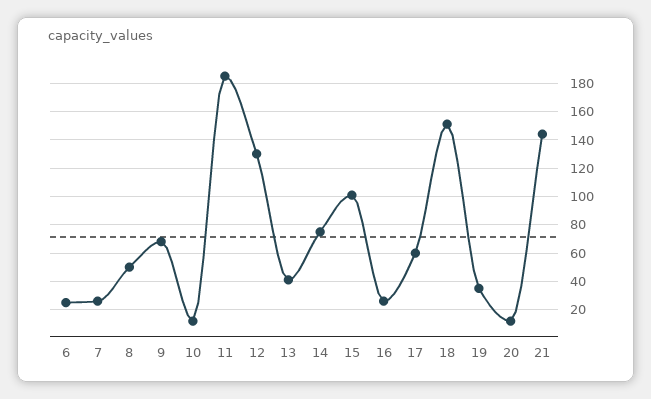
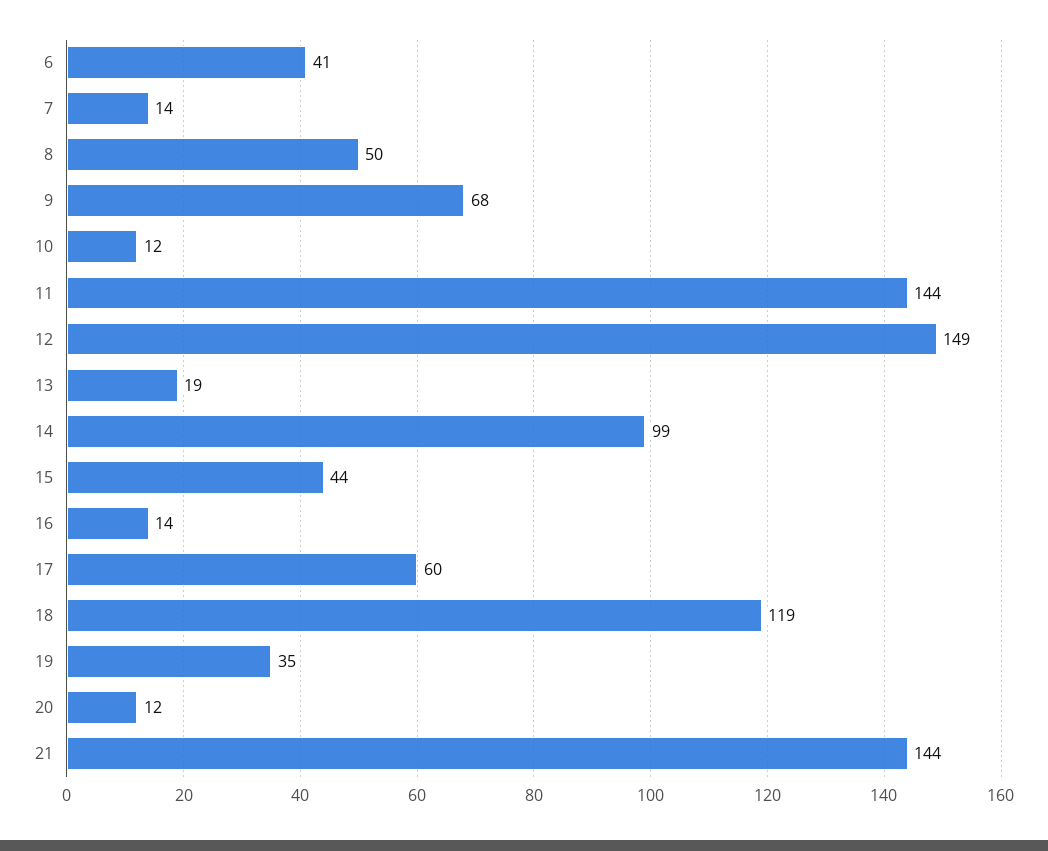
  {
-   "6": 25,
+   "6": 41,
-   "7": 25,
+   "7": 14,
    "8": 50,
    "9": 68,
    "10": 12,
-   "11": 185,
+   "11": 144,
-   "12": 130,
+   "12": 149,
-   "13": 40,
+   "13": 19,
-   "14": 75,
+   "14": 99,
-   "15": 100,
+   "15": 44,
-   "16": 25,
+   "16": 14,
    "17": 60,
-   "18": 150,
+   "18": 119,
    "19": 35,
    "20": 12,
    "21": 144
  }

